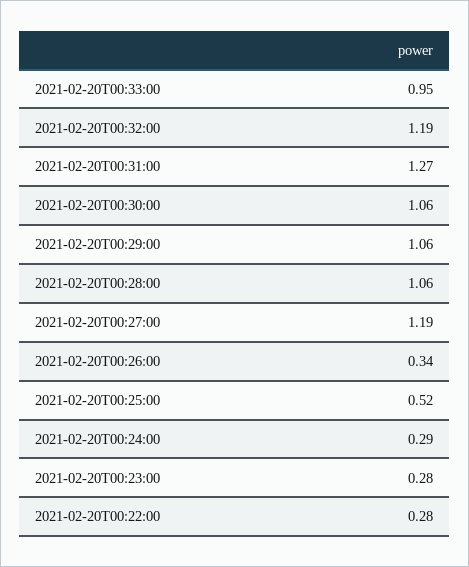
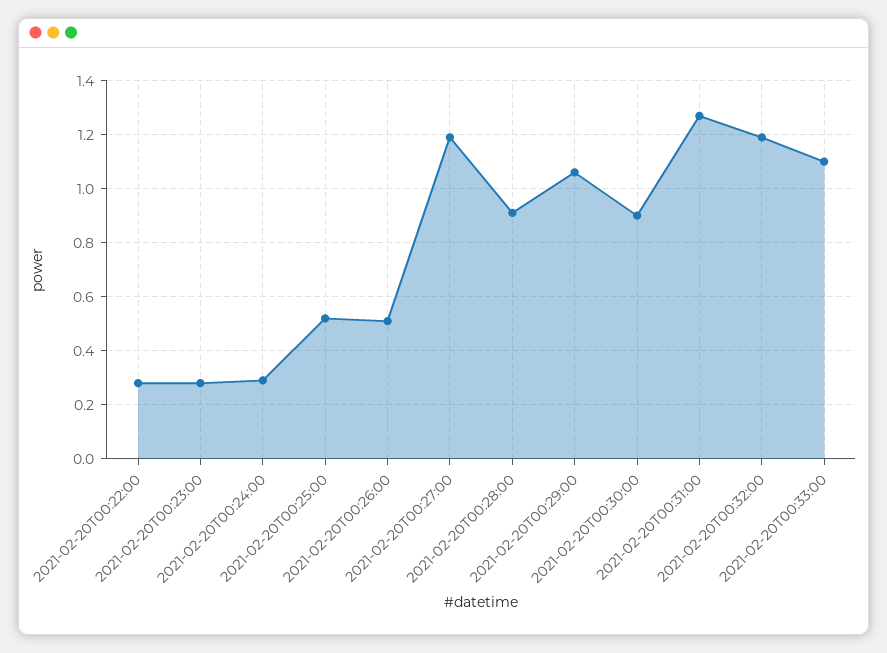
  {
-   "2021-02-20T00:33:00": 0.95,
+   "2021-02-20T00:33:00": 1.1,
    "2021-02-20T00:32:00": 1.19,
    "2021-02-20T00:31:00": 1.27,
-   "2021-02-20T00:30:00": 1.06,
+   "2021-02-20T00:30:00": 0.9,
    "2021-02-20T00:29:00": 1.06,
-   "2021-02-20T00:28:00": 1.06,
+   "2021-02-20T00:28:00": 0.9,
    "2021-02-20T00:27:00": 1.19,
-   "2021-02-20T00:26:00": 0.34,
+   "2021-02-20T00:26:00": 0.5,
    "2021-02-20T00:25:00": 0.52,
    "2021-02-20T00:24:00": 0.29,
    "2021-02-20T00:23:00": 0.28,
    "2021-02-20T00:22:00": 0.28
  }

